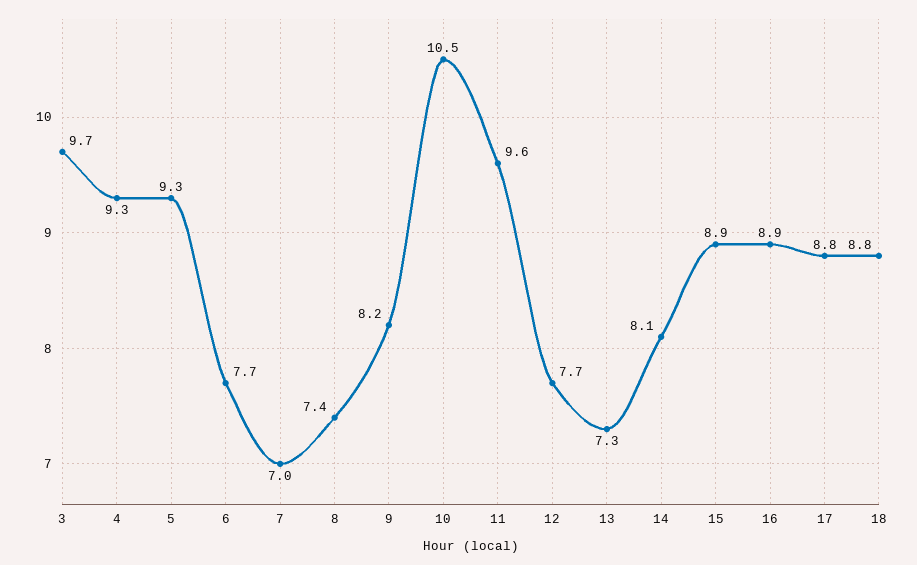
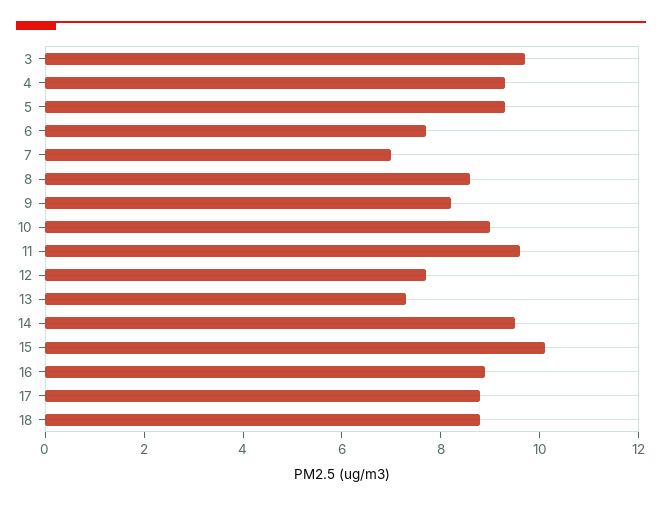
  {
    "3": 9.7,
    "4": 9.3,
    "5": 9.3,
    "6": 7.7,
    "7": 7,
-   "8": 7.4,
+   "8": 8.5,
    "9": 8.2,
-   "10": 10.5,
+   "10": 9,
    "11": 9.6,
    "12": 7.7,
    "13": 7.3,
-   "14": 8.1,
+   "14": 9.5,
-   "15": 8.9,
+   "15": 10,
    "16": 8.9,
    "17": 8.8,
    "18": 8.8
  }

